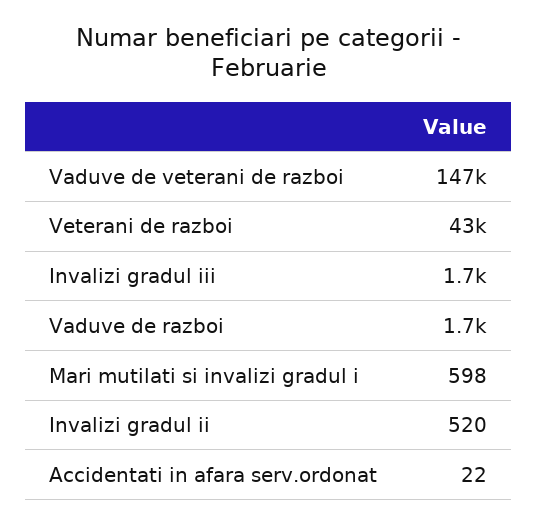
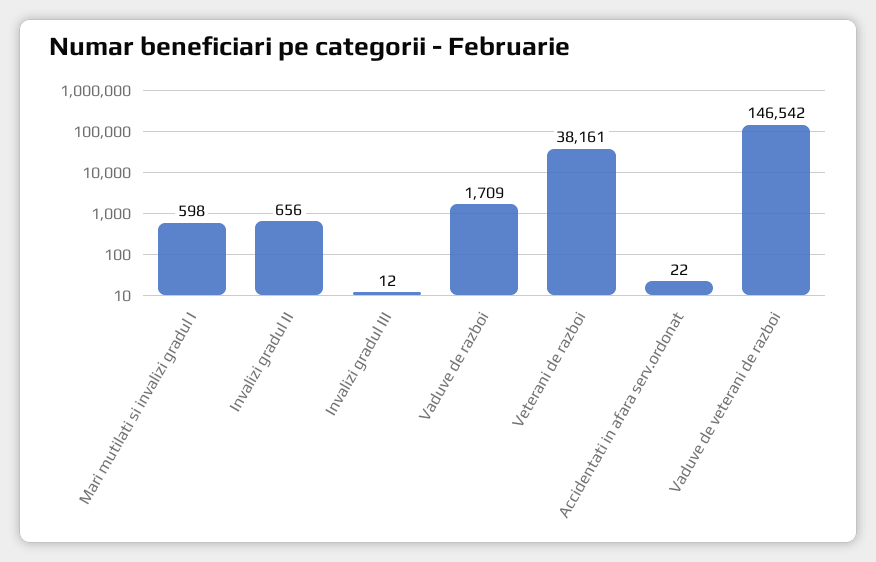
  {
    "Vaduve de veterani de razboi": 146542,
-   "Veterani de razboi": 43000,
+   "Veterani de razboi": 38161,
-   "Invalizi gradul iii": 1700,
+   "Invalizi gradul iii": 12,
    "Vaduve de razboi": 1709,
    "Mari mutilati si invalizi gradul i": 598,
-   "Invalizi gradul ii": 520,
+   "Invalizi gradul ii": 656,
    "Accidentati in afara serv.ordonat": 22
  }

